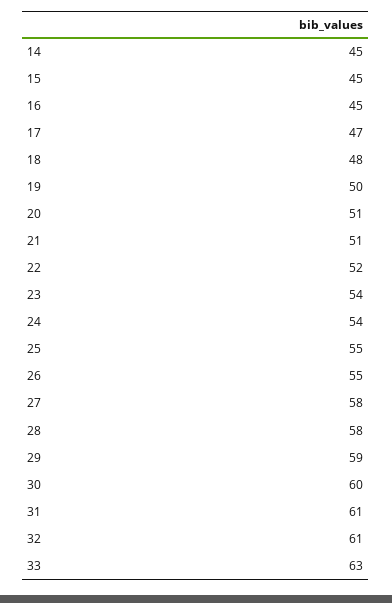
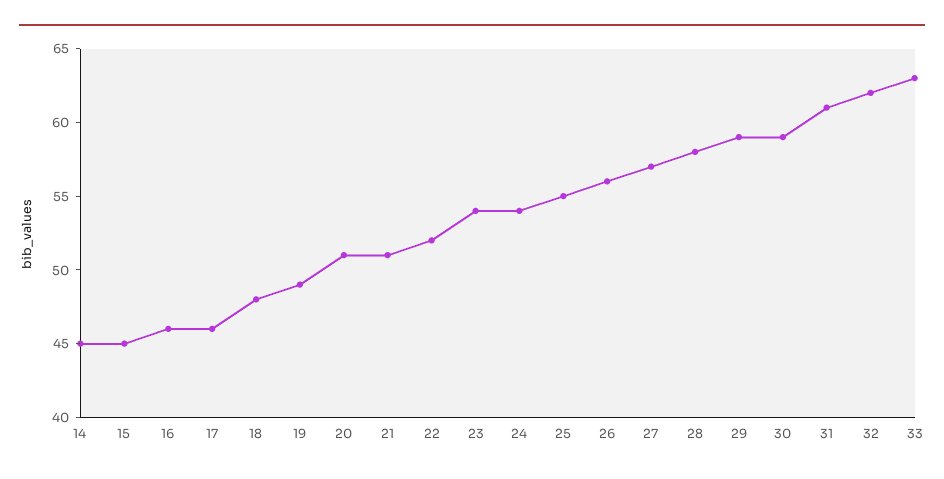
  {
    "14": 45,
    "15": 45,
-   "16": 45,
+   "16": 46,
-   "17": 47,
+   "17": 46,
    "18": 48,
-   "19": 50,
+   "19": 49,
    "20": 51,
    "21": 51,
    "22": 52,
    "23": 54,
    "24": 54,
    "25": 55,
-   "26": 55,
+   "26": 56,
-   "27": 58,
+   "27": 57,
    "28": 58,
    "29": 59,
-   "30": 60,
+   "30": 59,
    "31": 61,
-   "32": 61,
+   "32": 62,
    "33": 63
  }

